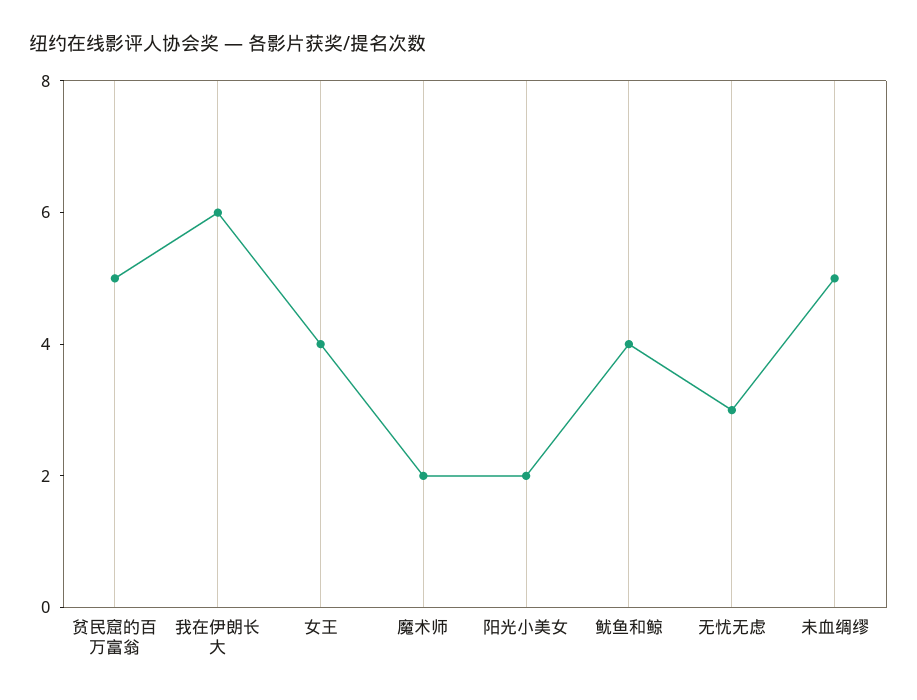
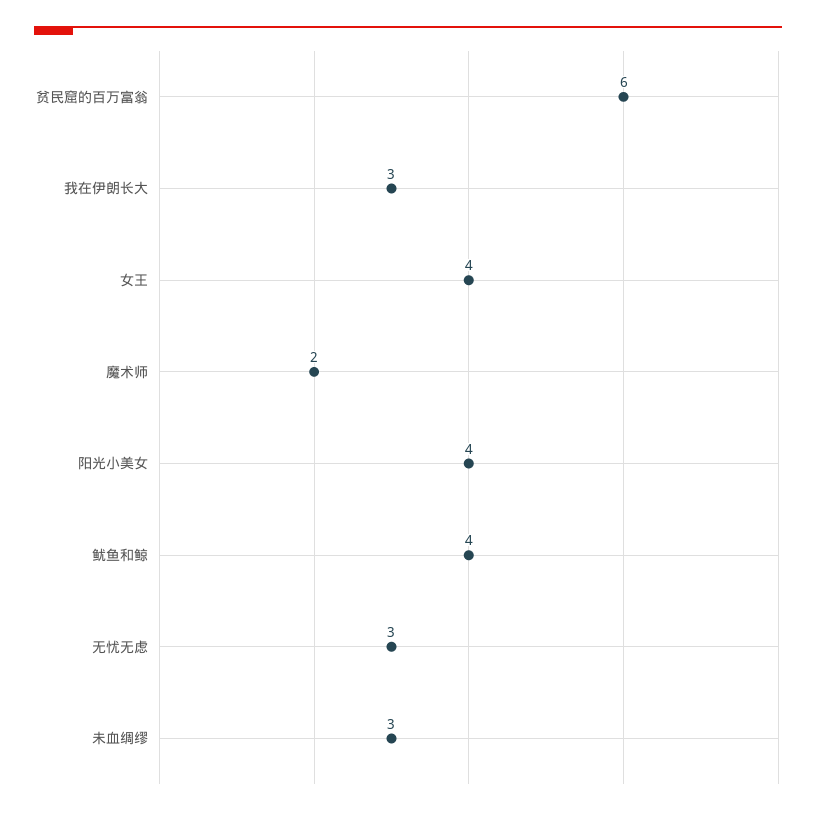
  {
-   "贫民窟的百万富翁": 5,
+   "贫民窟的百万富翁": 6,
-   "我在伊朗长大": 6,
+   "我在伊朗长大": 3,
    "女王": 4,
    "魔术师": 2,
-   "阳光小美女": 2,
+   "阳光小美女": 4,
    "鱿鱼和鲸": 4,
    "无忧无虑": 3,
-   "未血绸缪": 5
+   "未血绸缪": 3
  }

